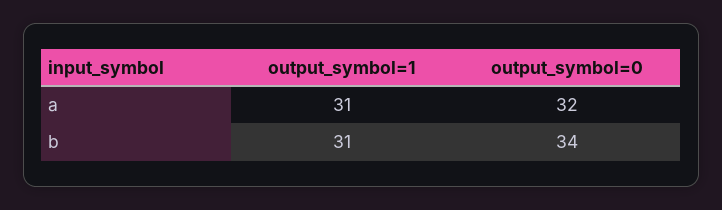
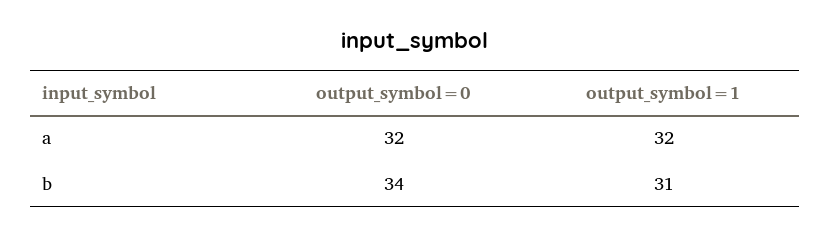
  {
    "output_symbol=1": {
-     "a": 31,
+     "a": 32,
      "b": 31
    },
    "output_symbol=0": {
      "a": 32,
      "b": 34
    }
  }

